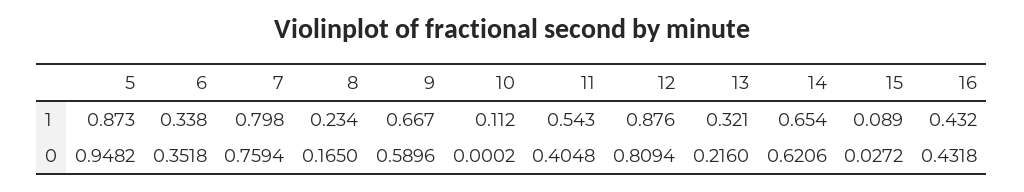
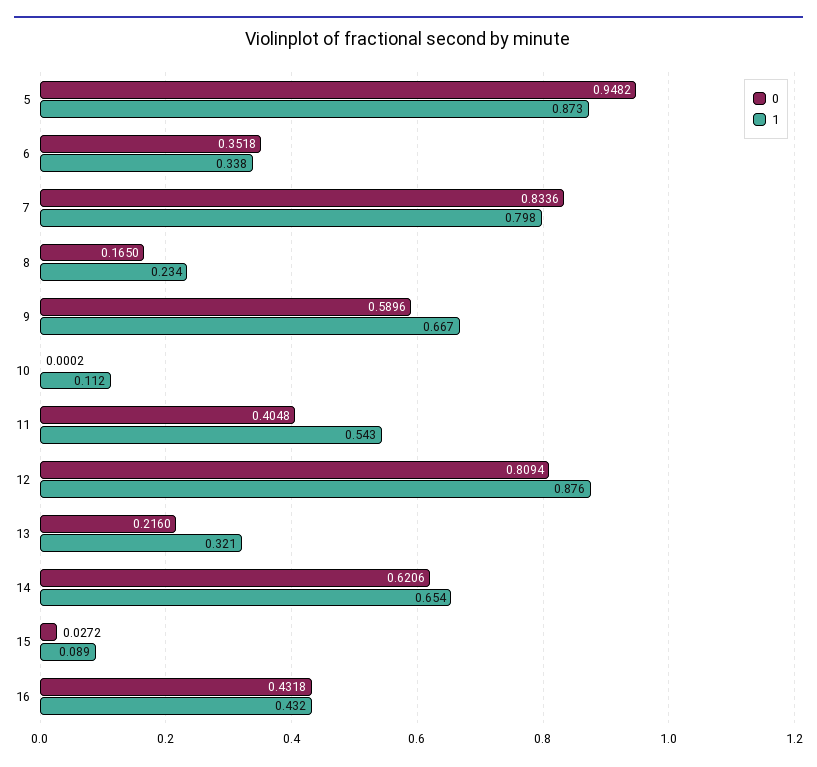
  {
    "1": {
      "5": 0.873,
      "6": 0.338,
      "7": 0.798,
      "8": 0.234,
      "9": 0.667,
      "10": 0.112,
      "11": 0.543,
      "12": 0.876,
      "13": 0.321,
      "14": 0.654,
      "15": 0.089,
      "16": 0.432
    },
    "0": {
      "5": 0.9482,
      "6": 0.3518,
-     "7": 0.7594,
+     "7": 0.8336,
      "8": 0.165,
      "9": 0.5896,
      "10": 0.0002,
      "11": 0.4048,
      "12": 0.8094,
      "13": 0.216,
      "14": 0.6206,
      "15": 0.0272,
      "16": 0.4318
    }
  }

